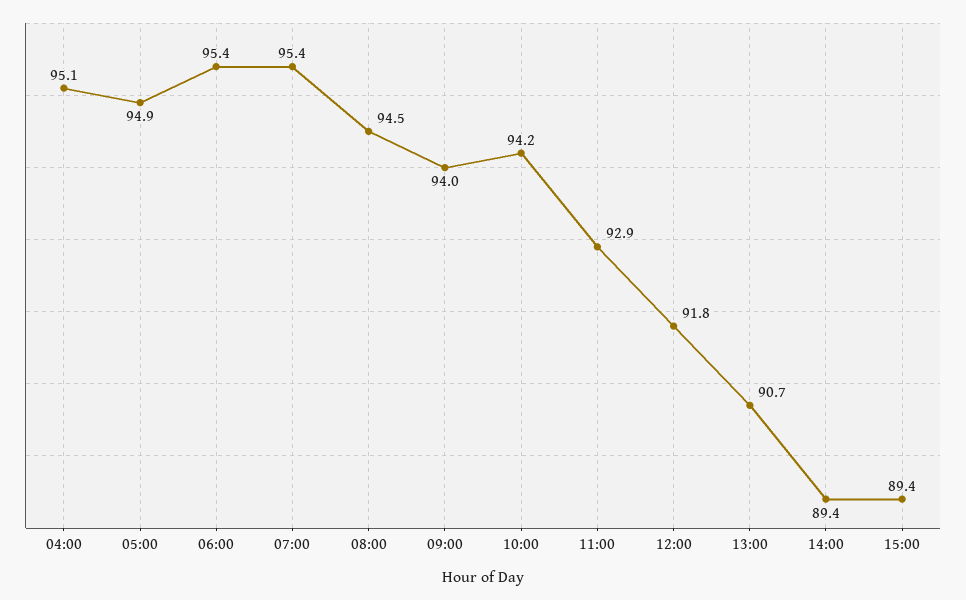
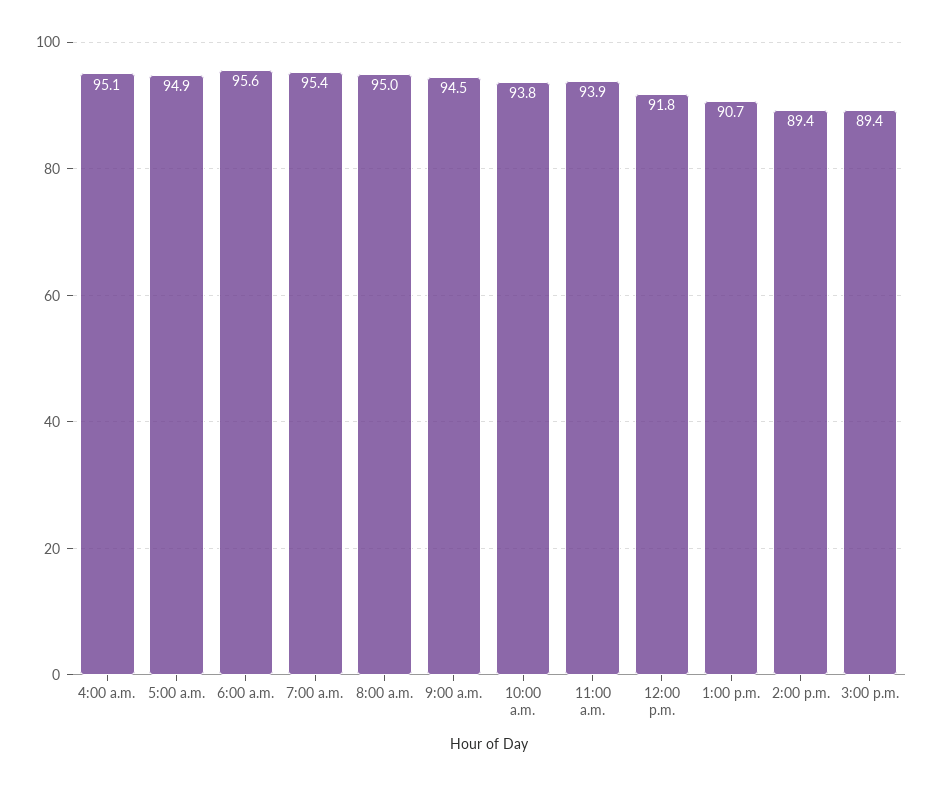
  {
    "04:00": 95.1,
    "05:00": 94.9,
-   "06:00": 95.4,
+   "06:00": 95.6,
    "07:00": 95.4,
-   "08:00": 94.5,
+   "08:00": 95,
-   "09:00": 94,
+   "09:00": 94.5,
-   "10:00": 94.2,
+   "10:00": 93.8,
-   "11:00": 92.9,
+   "11:00": 93.9,
    "12:00": 91.8,
    "13:00": 90.7,
    "14:00": 89.4,
    "15:00": 89.4
  }

